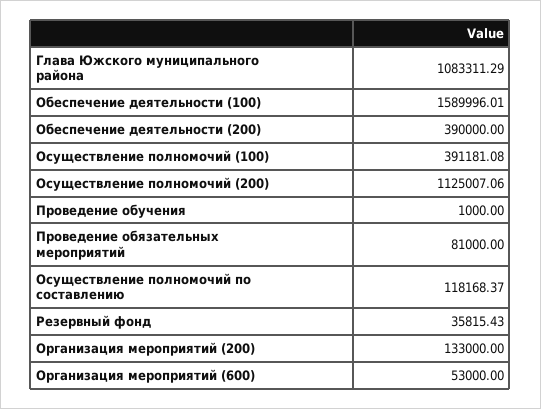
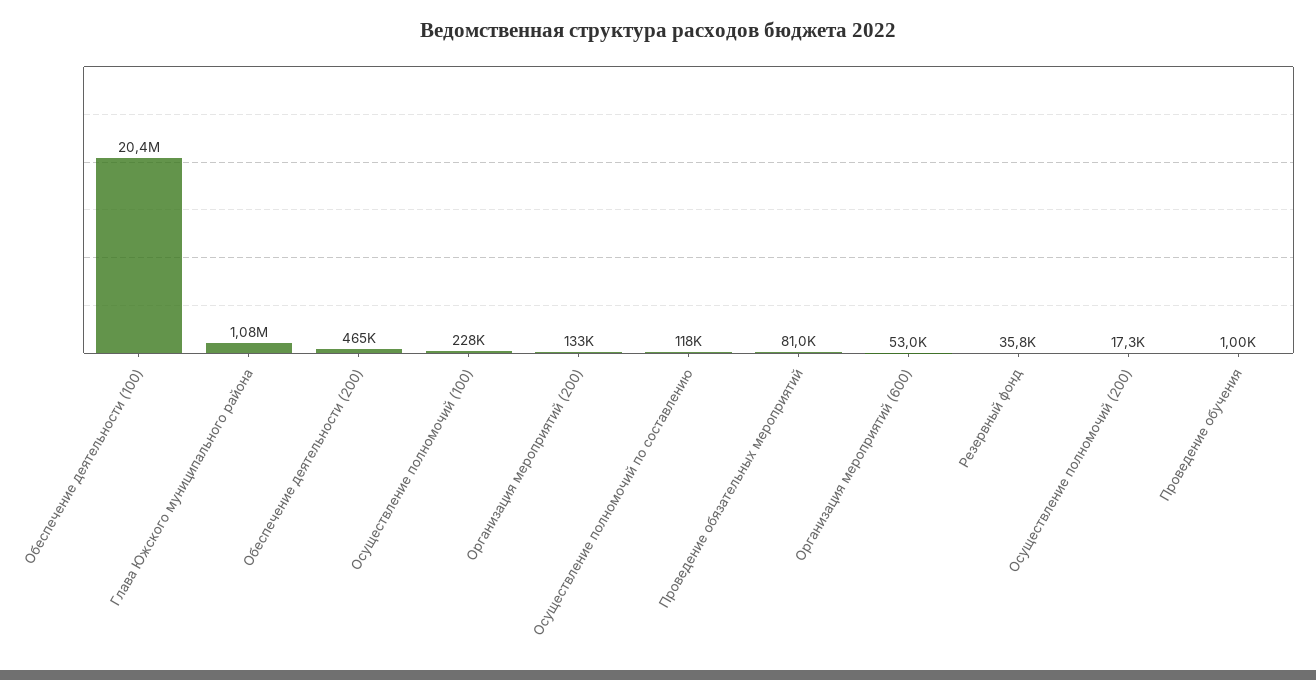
  {
    "Глава Южского муниципального района": 1083311.29,
-   "Обеспечение деятельности (100)": 1589996.01,
+   "Обеспечение деятельности (100)": 20400000,
-   "Обеспечение деятельности (200)": 390000,
+   "Обеспечение деятельности (200)": 465000,
-   "Осуществление полномочий (100)": 391181.08,
+   "Осуществление полномочий (100)": 228000,
-   "Осуществление полномочий (200)": 1125007.06,
+   "Осуществление полномочий (200)": 17300,
    "Проведение обучения": 1000,
    "Проведение обязательных мероприятий": 81000,
    "Осуществление полномочий по составлению": 118168.37,
    "Резервный фонд": 35815.43,
    "Организация мероприятий (200)": 133000,
    "Организация мероприятий (600)": 53000
  }

